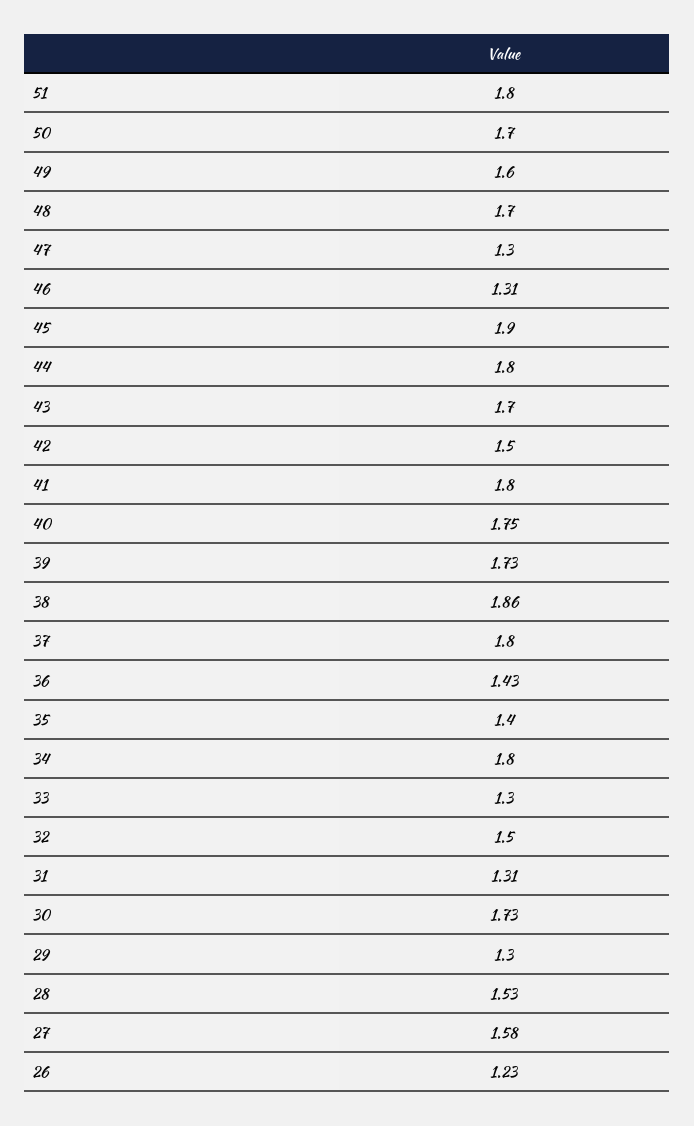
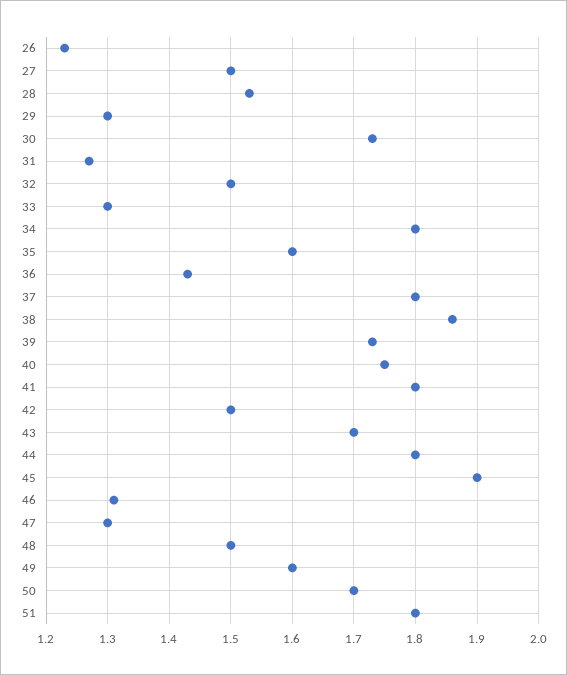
  {
    "51": 1.8,
    "50": 1.7,
    "49": 1.6,
-   "48": 1.7,
+   "48": 1.5,
    "47": 1.3,
    "46": 1.31,
    "45": 1.9,
    "44": 1.8,
    "43": 1.7,
    "42": 1.5,
    "41": 1.8,
    "40": 1.75,
    "39": 1.73,
    "38": 1.86,
    "37": 1.8,
    "36": 1.43,
-   "35": 1.4,
+   "35": 1.6,
    "34": 1.8,
    "33": 1.3,
    "32": 1.5,
-   "31": 1.31,
+   "31": 1.27,
    "30": 1.73,
    "29": 1.3,
    "28": 1.53,
-   "27": 1.58,
+   "27": 1.5,
    "26": 1.23
  }

